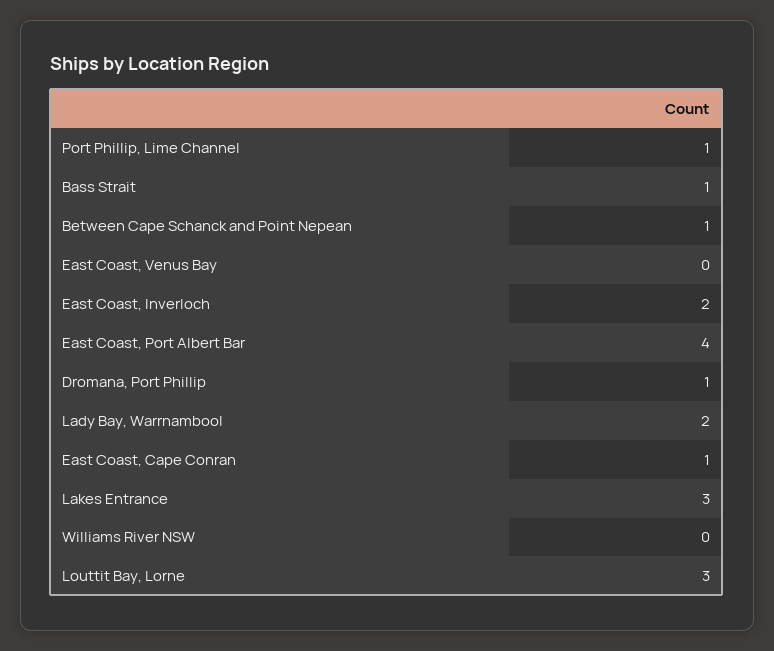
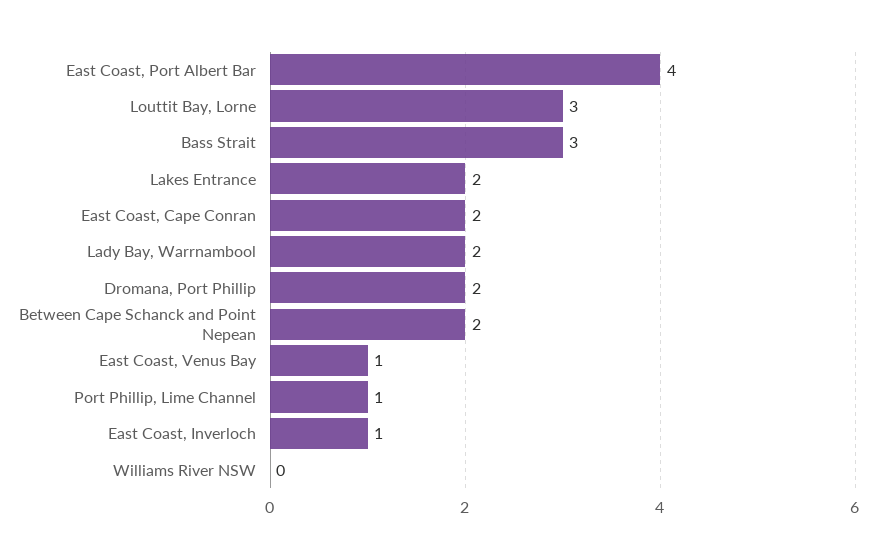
  {
    "Port Phillip, Lime Channel": 1,
-   "Bass Strait": 1,
+   "Bass Strait": 3,
-   "Between Cape Schanck and Point Nepean": 1,
+   "Between Cape Schanck and Point Nepean": 2,
-   "East Coast, Venus Bay": 0,
+   "East Coast, Venus Bay": 1,
-   "East Coast, Inverloch": 2,
+   "East Coast, Inverloch": 1,
    "East Coast, Port Albert Bar": 4,
-   "Dromana, Port Phillip": 1,
+   "Dromana, Port Phillip": 2,
    "Lady Bay, Warrnambool": 2,
-   "East Coast, Cape Conran": 1,
+   "East Coast, Cape Conran": 2,
-   "Lakes Entrance": 3,
+   "Lakes Entrance": 2,
    "Williams River NSW": 0,
    "Louttit Bay, Lorne": 3
  }

